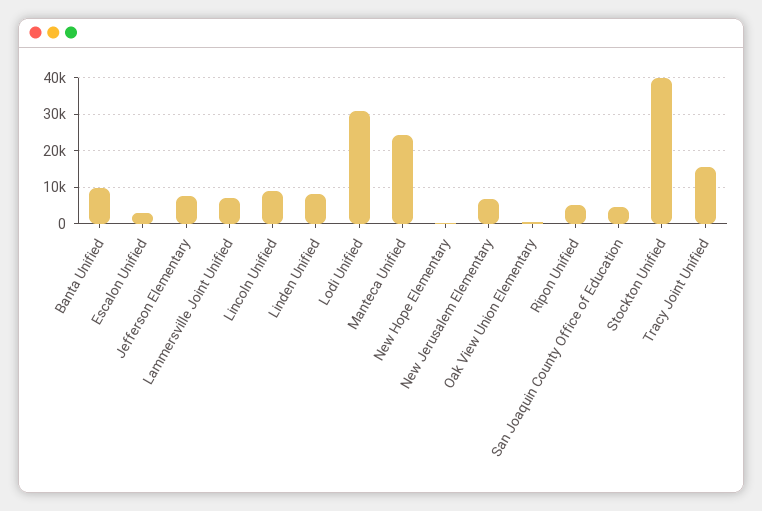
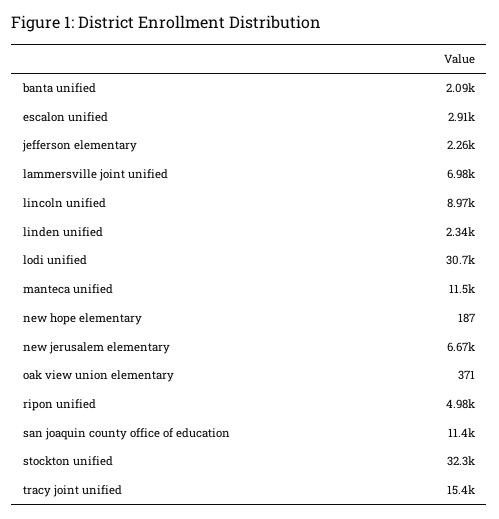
  {
-   "Banta Unified": 10000,
+   "Banta Unified": 2090,
    "Escalon Unified": 2910,
-   "Jefferson Elementary": 8000,
+   "Jefferson Elementary": 2260,
    "Lammersville Joint Unified": 6980,
    "Lincoln Unified": 8970,
-   "Linden Unified": 8000,
+   "Linden Unified": 2340,
    "Lodi Unified": 30700,
-   "Manteca Unified": 24000,
+   "Manteca Unified": 11500,
    "New Hope Elementary": 187,
    "New Jerusalem Elementary": 6670,
    "Oak View Union Elementary": 371,
    "Ripon Unified": 4980,
-   "San Joaquin County Office of Education": 4000,
+   "San Joaquin County Office of Education": 11400,
-   "Stockton Unified": 40000,
+   "Stockton Unified": 32300,
    "Tracy Joint Unified": 15400
  }

